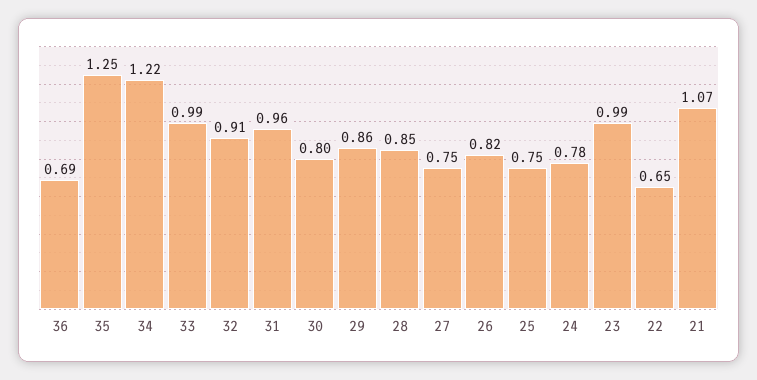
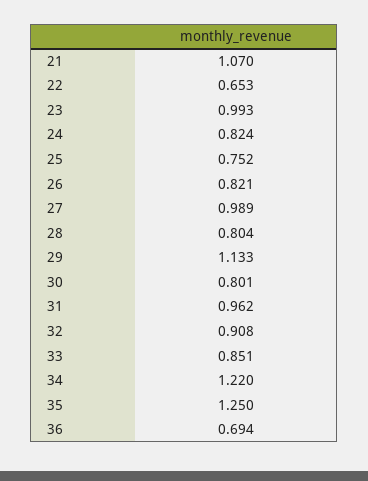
  {
    "36": 0.694,
    "35": 1.25,
    "34": 1.22,
-   "33": 0.99,
+   "33": 0.851,
    "32": 0.908,
    "31": 0.962,
    "30": 0.801,
-   "29": 0.86,
+   "29": 1.133,
-   "28": 0.85,
+   "28": 0.804,
-   "27": 0.75,
+   "27": 0.989,
    "26": 0.821,
    "25": 0.752,
-   "24": 0.78,
+   "24": 0.824,
    "23": 0.993,
    "22": 0.653,
    "21": 1.07
  }

